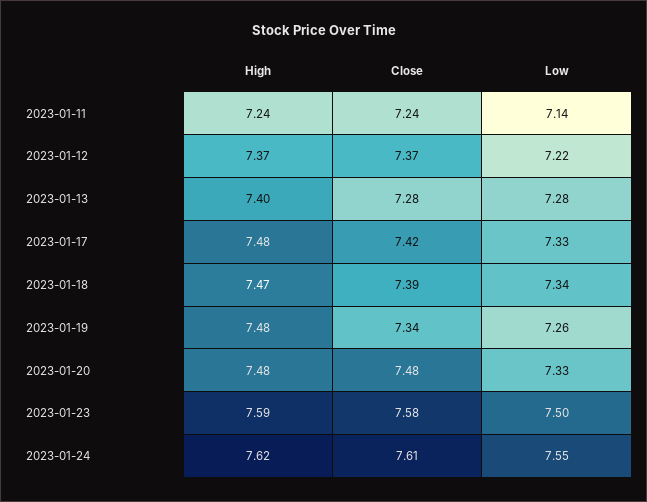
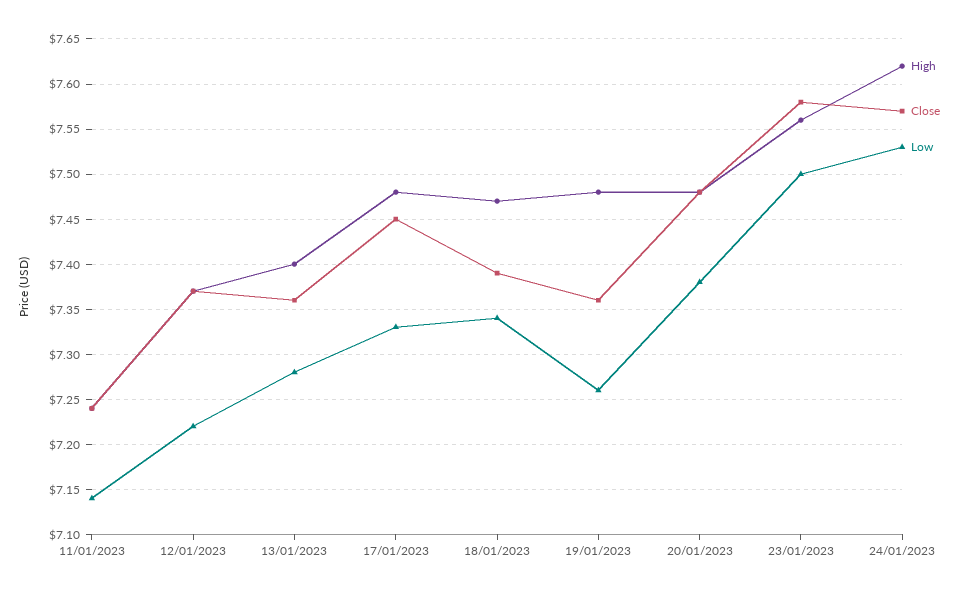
  {
    "High": {
      "2023-01-11": 7.24,
      "2023-01-12": 7.37,
      "2023-01-13": 7.4,
      "2023-01-17": 7.48,
      "2023-01-18": 7.47,
      "2023-01-19": 7.48,
      "2023-01-20": 7.48,
-     "2023-01-23": 7.59,
+     "2023-01-23": 7.56,
      "2023-01-24": 7.62
    },
    "Close": {
      "2023-01-11": 7.24,
      "2023-01-12": 7.37,
-     "2023-01-13": 7.28,
+     "2023-01-13": 7.36,
-     "2023-01-17": 7.42,
+     "2023-01-17": 7.45,
      "2023-01-18": 7.39,
-     "2023-01-19": 7.34,
+     "2023-01-19": 7.36,
      "2023-01-20": 7.48,
      "2023-01-23": 7.58,
-     "2023-01-24": 7.61
+     "2023-01-24": 7.57
    },
    "Low": {
      "2023-01-11": 7.14,
      "2023-01-12": 7.22,
      "2023-01-13": 7.28,
      "2023-01-17": 7.33,
      "2023-01-18": 7.34,
      "2023-01-19": 7.26,
-     "2023-01-20": 7.33,
+     "2023-01-20": 7.38,
      "2023-01-23": 7.5,
-     "2023-01-24": 7.55
+     "2023-01-24": 7.53
    }
  }

